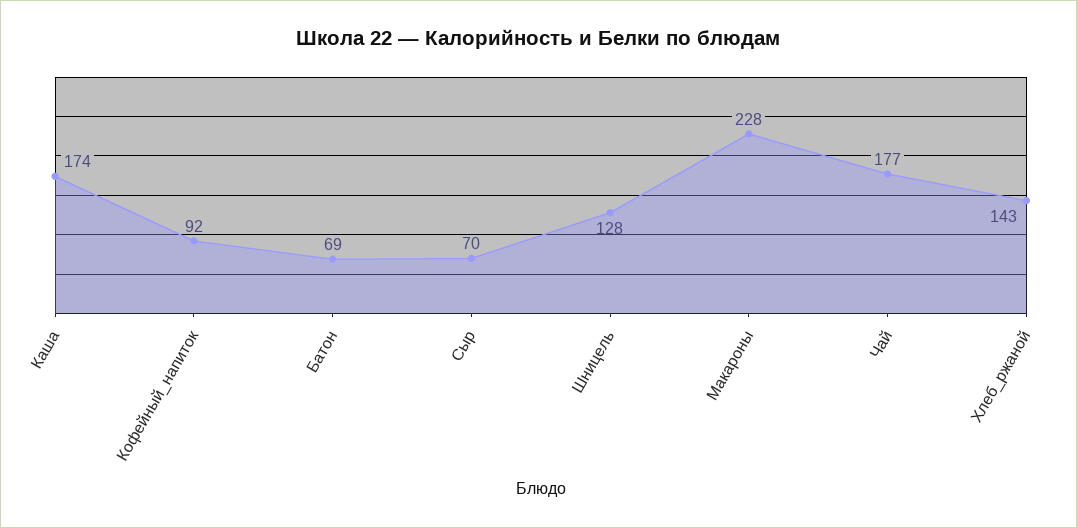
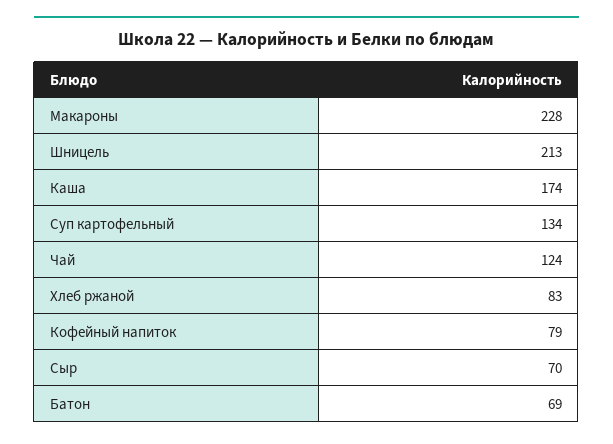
  {
    "Каша": 174,
-   "Кофейный_напиток": 92,
+   "Кофейный_напиток": 79,
    "Батон": 69,
    "Сыр": 70,
-   "Шницель": 128,
+   "Шницель": 213,
    "Макароны": 228,
-   "Чай": 177,
+   "Чай": 124,
-   "Хлеб_ржаной": 143
+   "Хлеб_ржаной": 83,
+   "Суп картофельный": 134
  }

